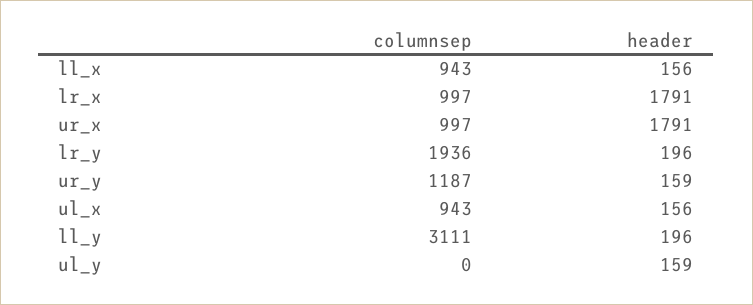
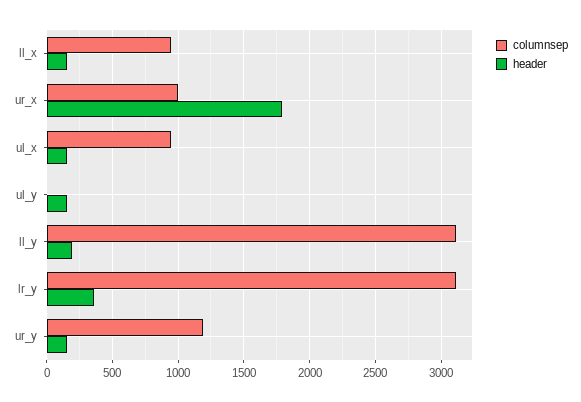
  {
    "columnsep": {
      "ll_x": 943,
-     "lr_x": 997,
      "ur_x": 997,
-     "lr_y": 1936,
+     "lr_y": 3100,
      "ur_y": 1187,
      "ul_x": 943,
      "ll_y": 3111,
      "ul_y": 0
    },
    "header": {
      "ll_x": 156,
-     "lr_x": 1791,
      "ur_x": 1791,
-     "lr_y": 196,
+     "lr_y": 350,
      "ur_y": 159,
      "ul_x": 156,
      "ll_y": 196,
      "ul_y": 159
    }
  }

